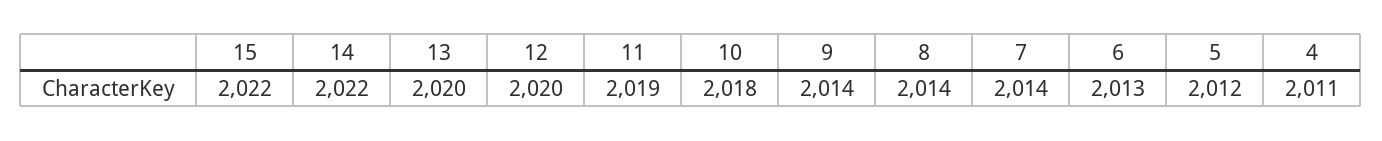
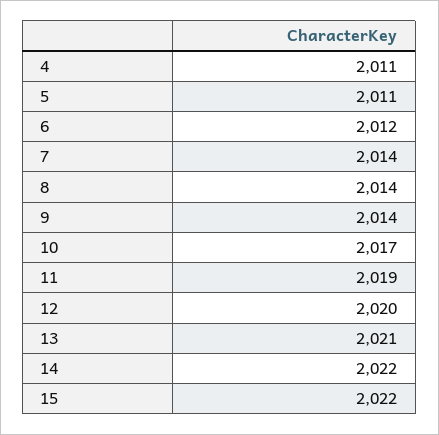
  {
    "15": 2022,
    "14": 2022,
-   "13": 2020,
+   "13": 2021,
    "12": 2020,
    "11": 2019,
-   "10": 2018,
+   "10": 2017,
    "9": 2014,
    "8": 2014,
    "7": 2014,
-   "6": 2013,
+   "6": 2012,
-   "5": 2012,
+   "5": 2011,
    "4": 2011
  }

